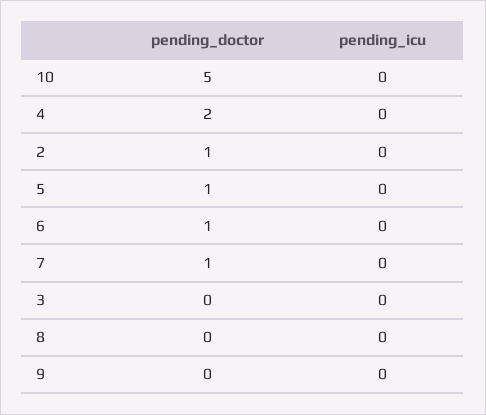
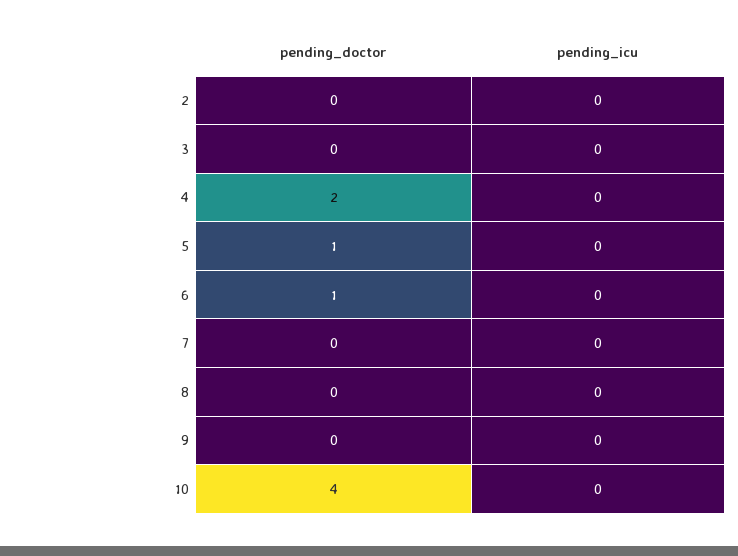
  {
    "pending_doctor": {
-     "10": 5,
+     "10": 4,
      "4": 2,
-     "2": 1,
+     "2": 0,
      "5": 1,
      "6": 1,
-     "7": 1,
+     "7": 0,
      "3": 0,
      "8": 0,
      "9": 0
    },
    "pending_icu": {
      "10": 0,
      "4": 0,
      "2": 0,
      "5": 0,
      "6": 0,
      "7": 0,
      "3": 0,
      "8": 0,
      "9": 0
    }
  }

